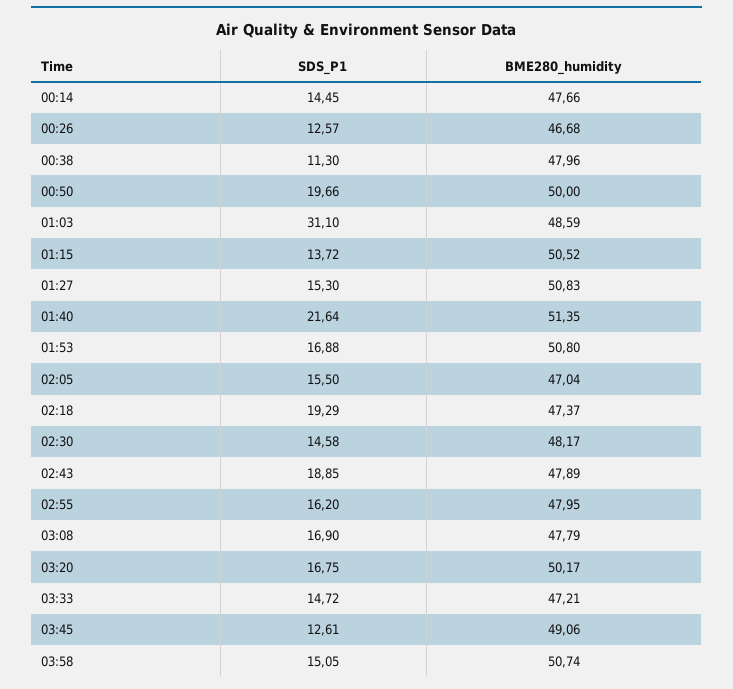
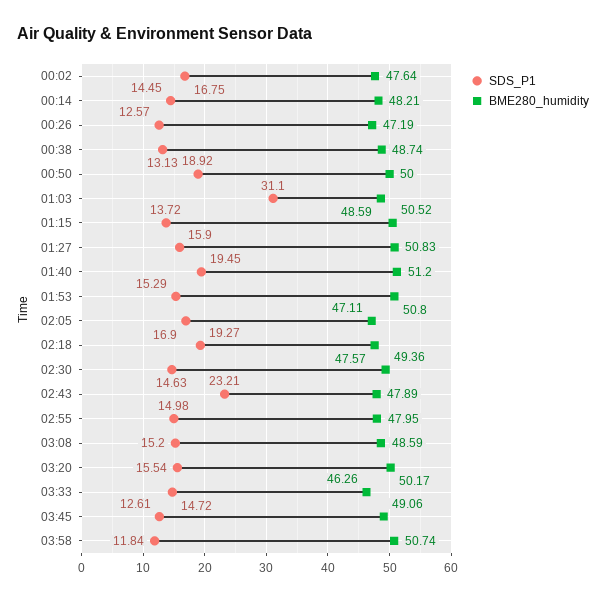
  {
    "SDS_P1": {
      "00:14": 14.45,
      "00:26": 12.57,
-     "00:38": 11.3,
+     "00:38": 13.13,
-     "00:50": 19.66,
+     "00:50": 18.92,
      "01:03": 31.1,
      "01:15": 13.72,
-     "01:27": 15.3,
+     "01:27": 15.9,
-     "01:40": 21.64,
+     "01:40": 19.45,
-     "01:53": 16.88,
+     "01:53": 15.29,
-     "02:05": 15.5,
+     "02:05": 16.9,
-     "02:18": 19.29,
+     "02:18": 19.27,
-     "02:30": 14.58,
+     "02:30": 14.63,
-     "02:43": 18.85,
+     "02:43": 23.21,
-     "02:55": 16.2,
+     "02:55": 14.98,
-     "03:08": 16.9,
+     "03:08": 15.2,
-     "03:20": 16.75,
+     "03:20": 15.54,
      "03:33": 14.72,
      "03:45": 12.61,
-     "03:58": 15.05
+     "03:58": 11.84,
+     "00:02": 16.75
    },
    "BME280_humidity": {
-     "00:14": 47.66,
+     "00:14": 48.21,
-     "00:26": 46.68,
+     "00:26": 47.19,
-     "00:38": 47.96,
+     "00:38": 48.74,
      "00:50": 50,
      "01:03": 48.59,
      "01:15": 50.52,
      "01:27": 50.83,
-     "01:40": 51.35,
+     "01:40": 51.2,
      "01:53": 50.8,
-     "02:05": 47.04,
+     "02:05": 47.11,
-     "02:18": 47.37,
+     "02:18": 47.57,
-     "02:30": 48.17,
+     "02:30": 49.36,
      "02:43": 47.89,
      "02:55": 47.95,
-     "03:08": 47.79,
+     "03:08": 48.59,
      "03:20": 50.17,
-     "03:33": 47.21,
+     "03:33": 46.26,
      "03:45": 49.06,
-     "03:58": 50.74
+     "03:58": 50.74,
+     "00:02": 47.64
    }
  }

